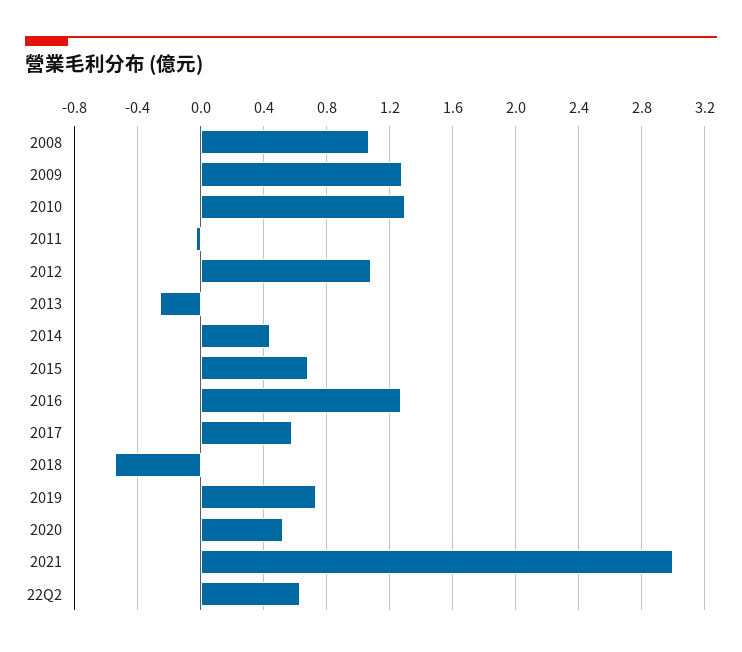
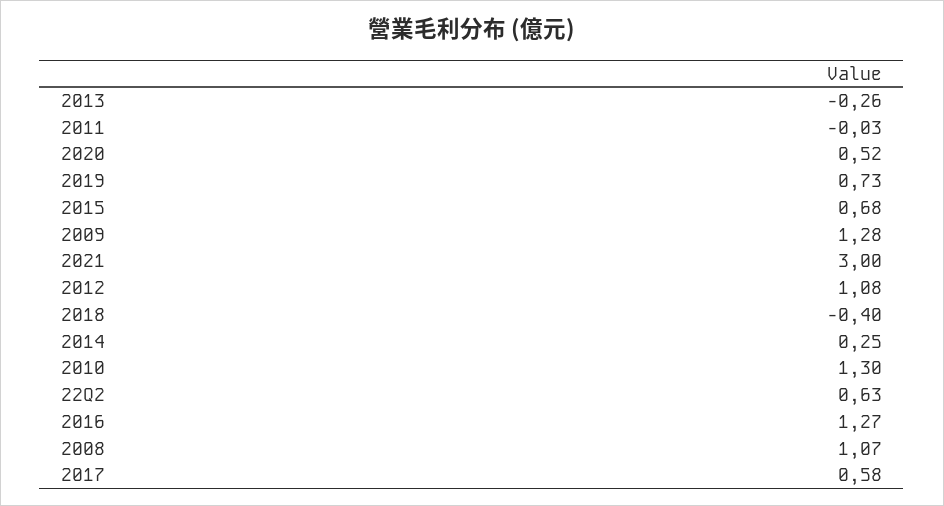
  {
    "2008": 1.07,
    "2009": 1.28,
    "2010": 1.3,
    "2011": -0.03,
    "2012": 1.08,
    "2013": -0.26,
-   "2014": 0.45,
+   "2014": 0.25,
    "2015": 0.68,
    "2016": 1.27,
    "2017": 0.58,
-   "2018": -0.55,
+   "2018": -0.4,
    "2019": 0.73,
    "2020": 0.52,
    "2021": 3,
    "22Q2": 0.63
  }

